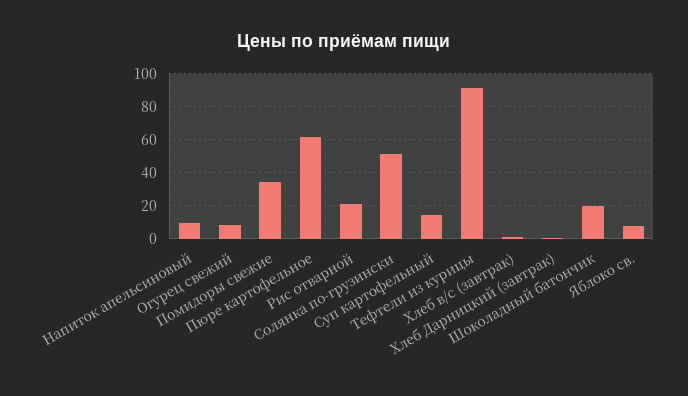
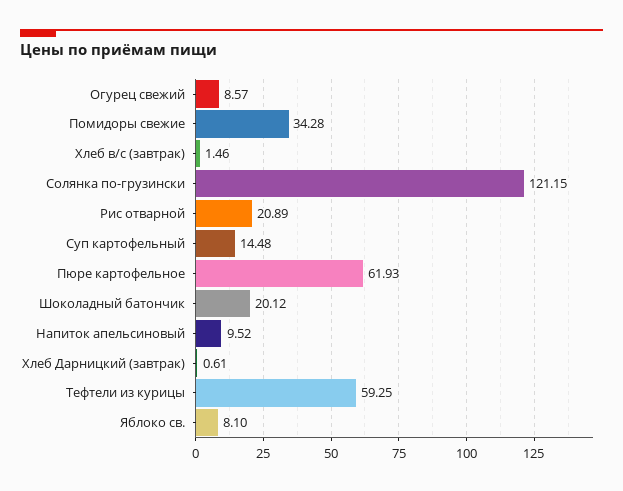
  {
    "Напиток апельсиновый": 9.52,
    "Огурец свежий": 8.57,
    "Помидоры свежие": 34.28,
    "Пюре картофельное": 61.93,
    "Рис отварной": 20.89,
-   "Солянка по-грузински": 50,
+   "Солянка по-грузински": 121.15,
    "Суп картофельный": 14.48,
-   "Тефтели из курицы": 90,
+   "Тефтели из курицы": 59.25,
    "Хлеб в/с (завтрак)": 1.46,
    "Хлеб Дарницкий (завтрак)": 0.61,
    "Шоколадный батончик": 20.12,
    "Яблоко св.": 8.1
  }

